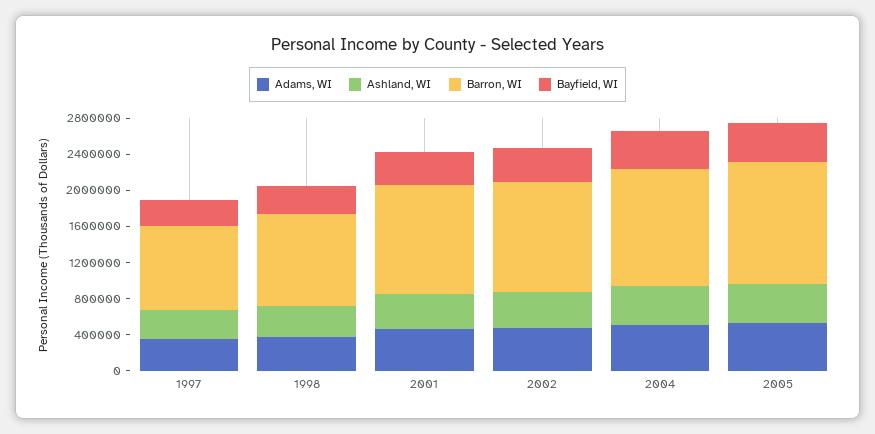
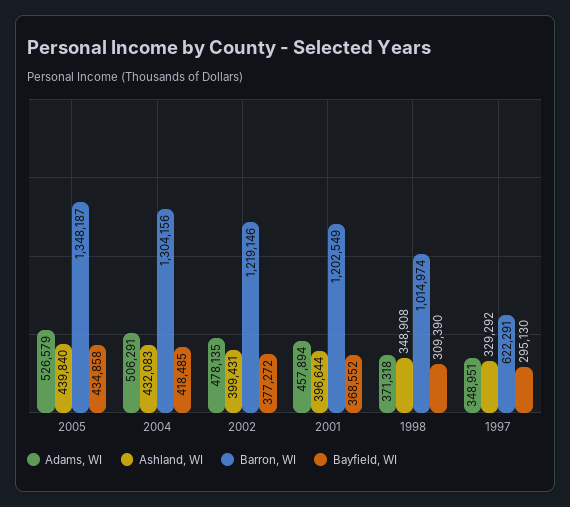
  {
    "Adams, WI": {
      "1997": 348951,
      "1998": 371318,
      "2001": 457894,
      "2002": 478135,
      "2004": 506291,
      "2005": 526579
    },
    "Ashland, WI": {
      "1997": 329292,
      "1998": 348908,
      "2001": 396644,
      "2002": 399431,
      "2004": 432083,
      "2005": 439840
    },
    "Barron, WI": {
-     "1997": 900000,
+     "1997": 622291,
      "1998": 1014974,
      "2001": 1202549,
      "2002": 1219146,
      "2004": 1304156,
      "2005": 1348187
    },
    "Bayfield, WI": {
      "1997": 295130,
      "1998": 309390,
      "2001": 368552,
      "2002": 377272,
      "2004": 418485,
      "2005": 434858
    }
  }

